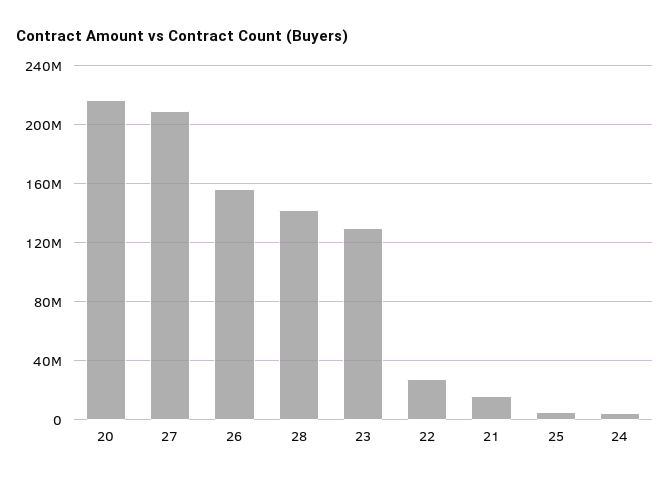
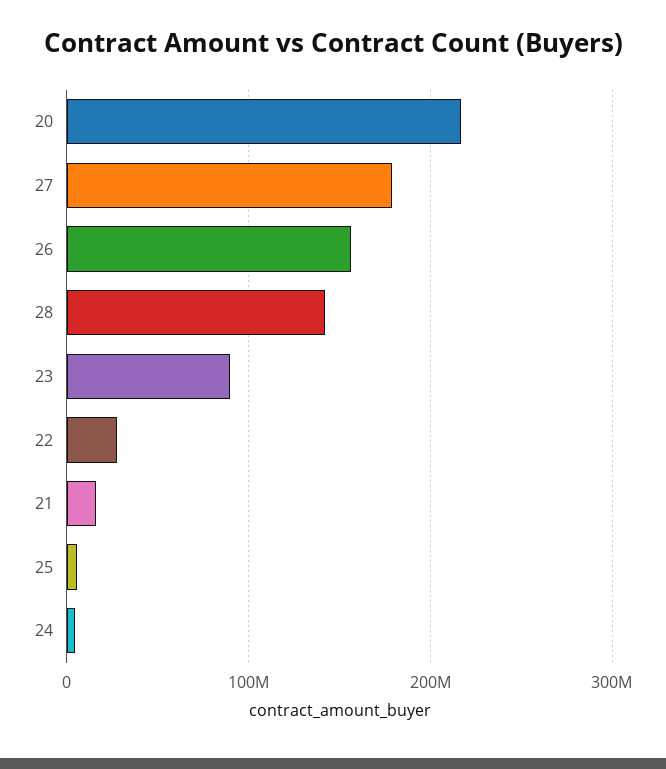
  {
    "20": 215000000,
-   "27": 210000000,
+   "27": 180000000,
    "26": 155000000,
    "28": 140000000,
-   "23": 130000000,
+   "23": 90000000,
    "22": 30000000,
    "21": 15000000,
    "25": 5000000,
    "24": 5000000
  }

